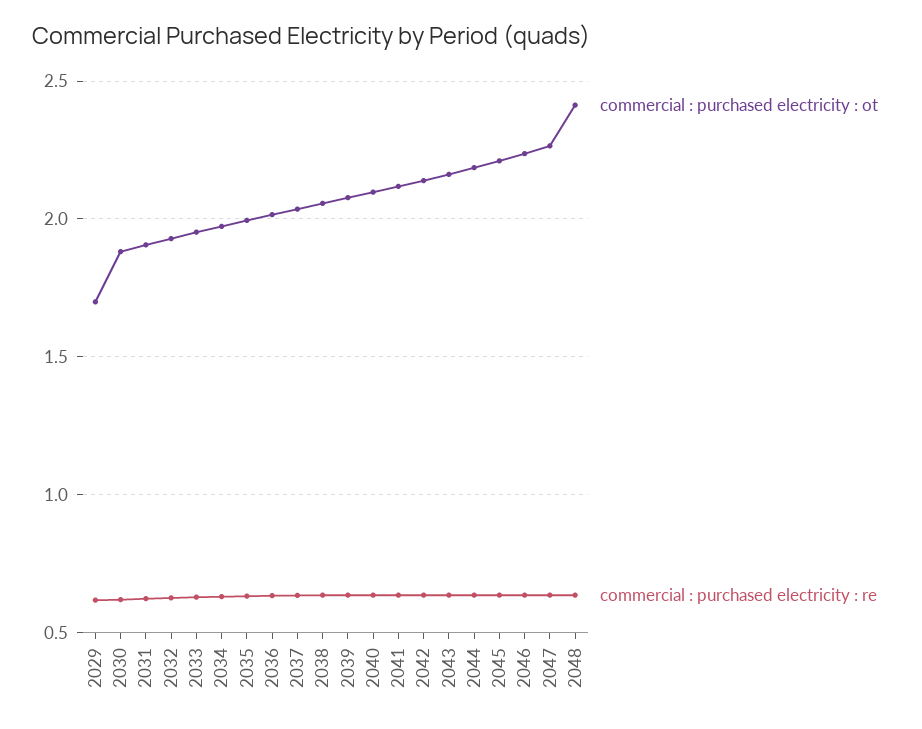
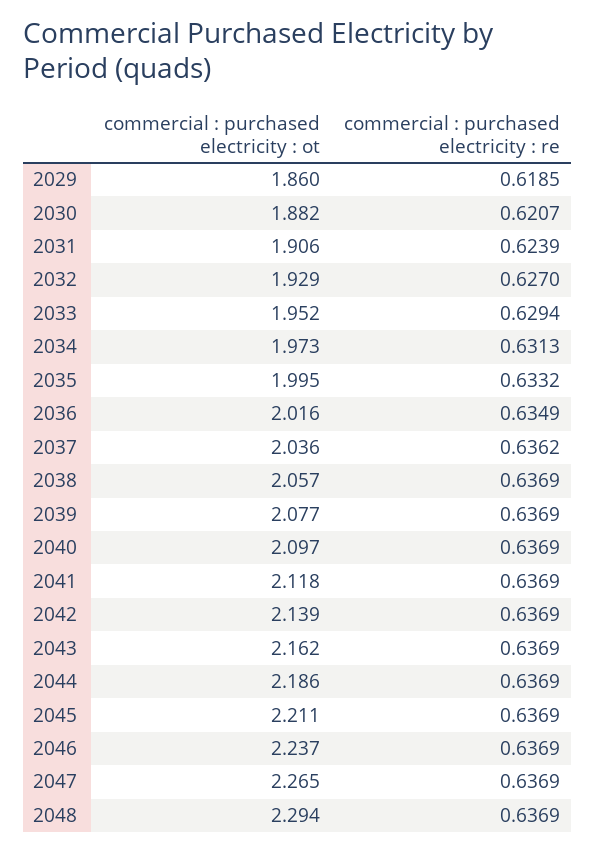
  {
    "commercial : purchased electricity : ot": {
-     "2029": 1.7,
+     "2029": 1.86,
      "2030": 1.882,
      "2031": 1.906,
      "2032": 1.929,
      "2033": 1.952,
      "2034": 1.973,
      "2035": 1.995,
      "2036": 2.016,
      "2037": 2.036,
      "2038": 2.057,
      "2039": 2.077,
      "2040": 2.097,
      "2041": 2.118,
      "2042": 2.139,
      "2043": 2.162,
      "2044": 2.186,
      "2045": 2.211,
      "2046": 2.237,
      "2047": 2.265,
-     "2048": 2.4
+     "2048": 2.294
    },
    "commercial : purchased electricity : re": {
      "2029": 0.6185,
      "2030": 0.6207,
      "2031": 0.6239,
      "2032": 0.627,
      "2033": 0.6294,
      "2034": 0.6313,
      "2035": 0.6332,
      "2036": 0.6349,
      "2037": 0.6362,
      "2038": 0.6369,
      "2039": 0.6369,
      "2040": 0.6369,
      "2041": 0.6369,
      "2042": 0.6369,
      "2043": 0.6369,
      "2044": 0.6369,
      "2045": 0.6369,
      "2046": 0.6369,
      "2047": 0.6369,
      "2048": 0.6369
    }
  }

